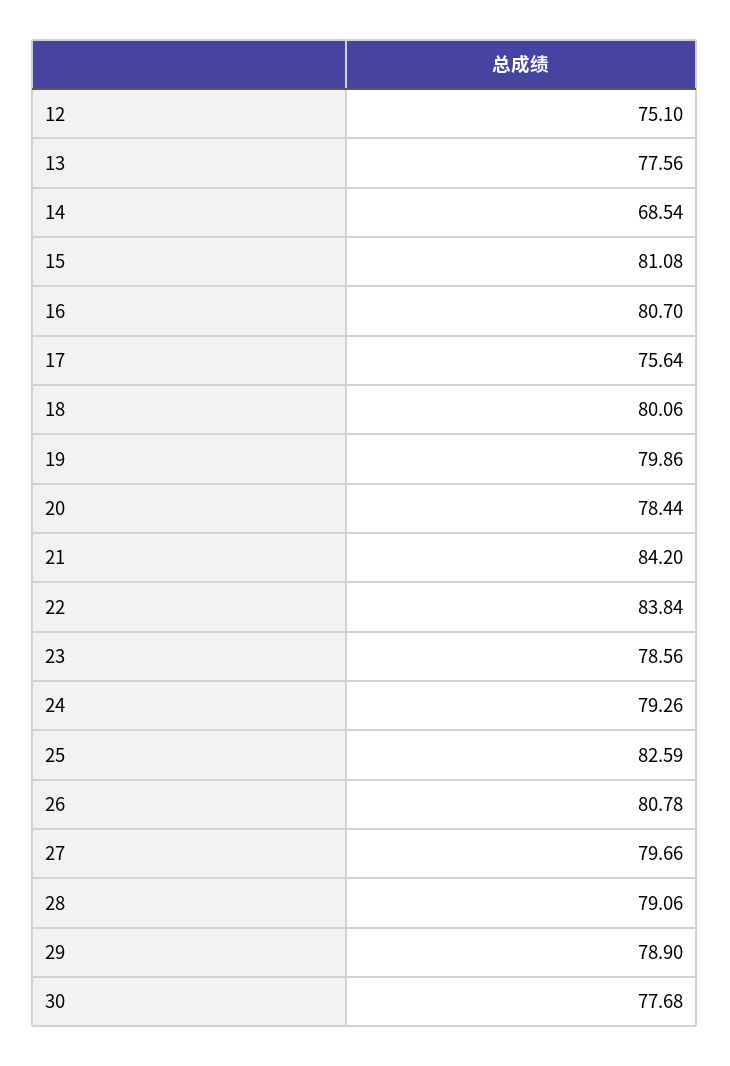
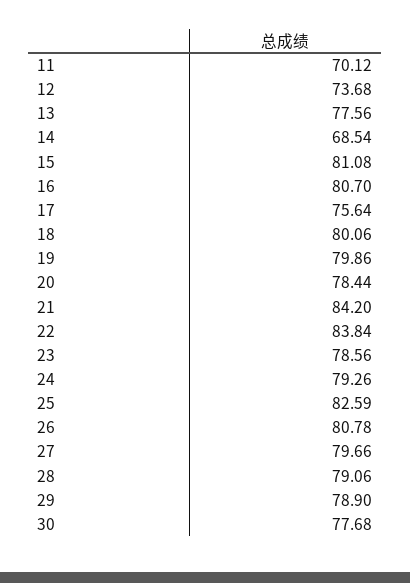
  {
-   "12": 75.1,
+   "12": 73.68,
    "13": 77.56,
    "14": 68.54,
    "15": 81.08,
    "16": 80.7,
    "17": 75.64,
    "18": 80.06,
    "19": 79.86,
    "20": 78.44,
    "21": 84.2,
    "22": 83.84,
    "23": 78.56,
    "24": 79.26,
    "25": 82.59,
    "26": 80.78,
    "27": 79.66,
    "28": 79.06,
    "29": 78.9,
-   "30": 77.68
+   "30": 77.68,
+   "11": 70.12
  }

